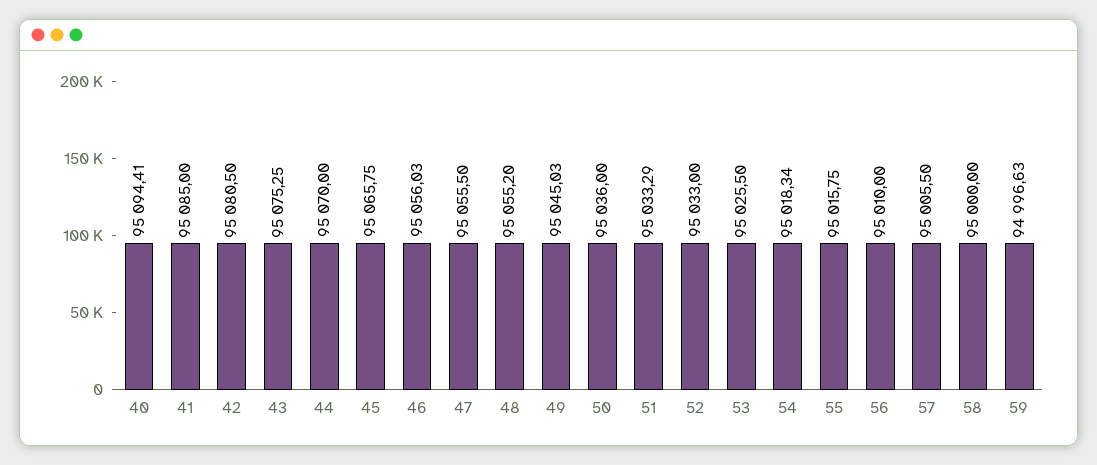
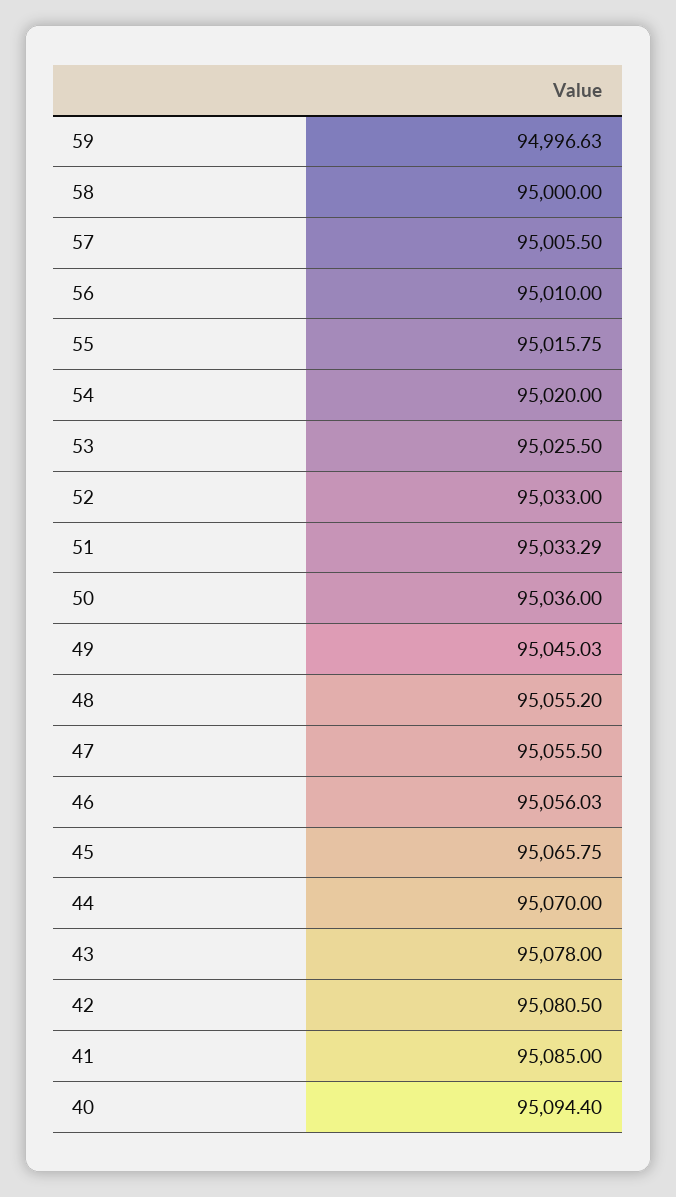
  {
-   "40": 95094.41,
+   "40": 95094.4,
    "41": 95085,
    "42": 95080.5,
-   "43": 95075.25,
+   "43": 95078,
    "44": 95070,
    "45": 95065.75,
    "46": 95056.03,
    "47": 95055.5,
    "48": 95055.2,
    "49": 95045.03,
    "50": 95036,
    "51": 95033.29,
    "52": 95033,
    "53": 95025.5,
-   "54": 95018.34,
+   "54": 95020,
    "55": 95015.75,
    "56": 95010,
    "57": 95005.5,
    "58": 95000,
    "59": 94996.63
  }

